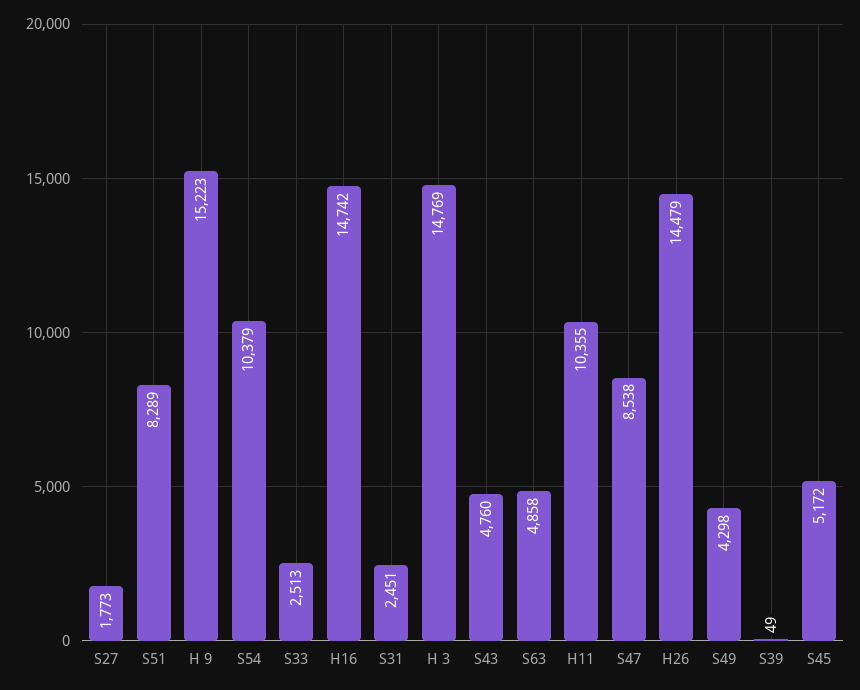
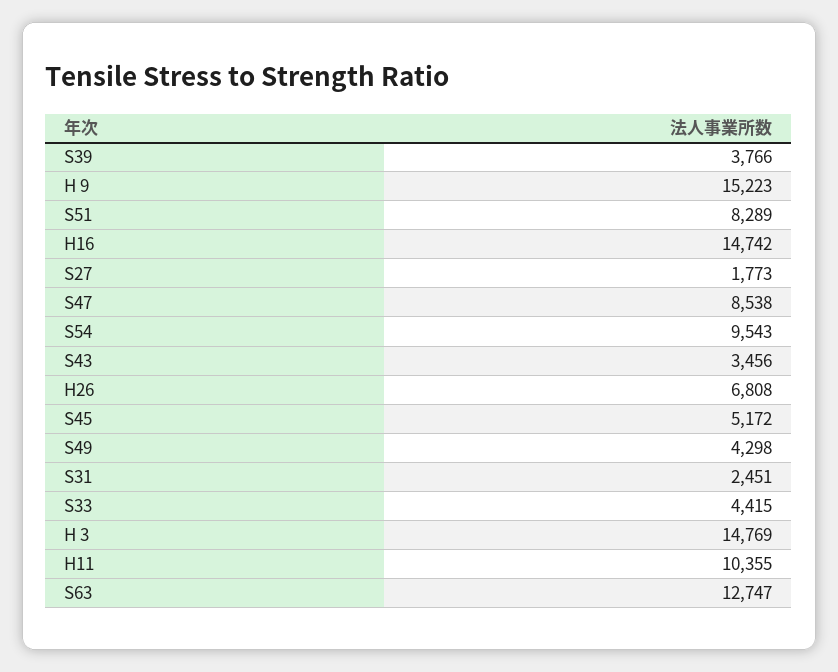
  {
    "S27": 1773,
    "S51": 8289,
    "H 9": 15223,
-   "S54": 10379,
+   "S54": 9543,
-   "S33": 2513,
+   "S33": 4415,
    "H16": 14742,
    "S31": 2451,
    "H 3": 14769,
-   "S43": 4760,
+   "S43": 3456,
-   "S63": 4858,
+   "S63": 12747,
    "H11": 10355,
    "S47": 8538,
-   "H26": 14479,
+   "H26": 6808,
    "S49": 4298,
-   "S39": 49,
+   "S39": 3766,
    "S45": 5172
  }

